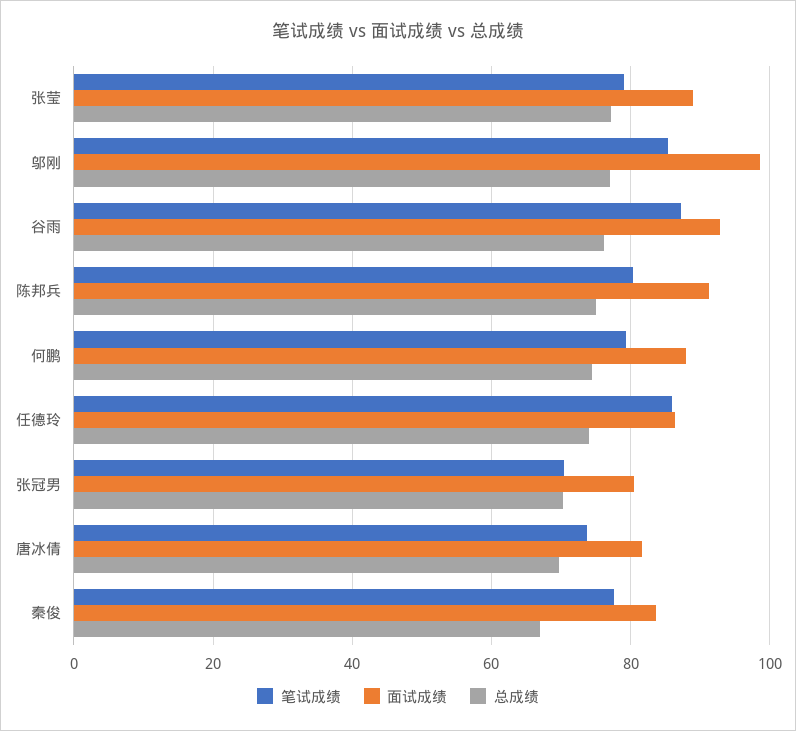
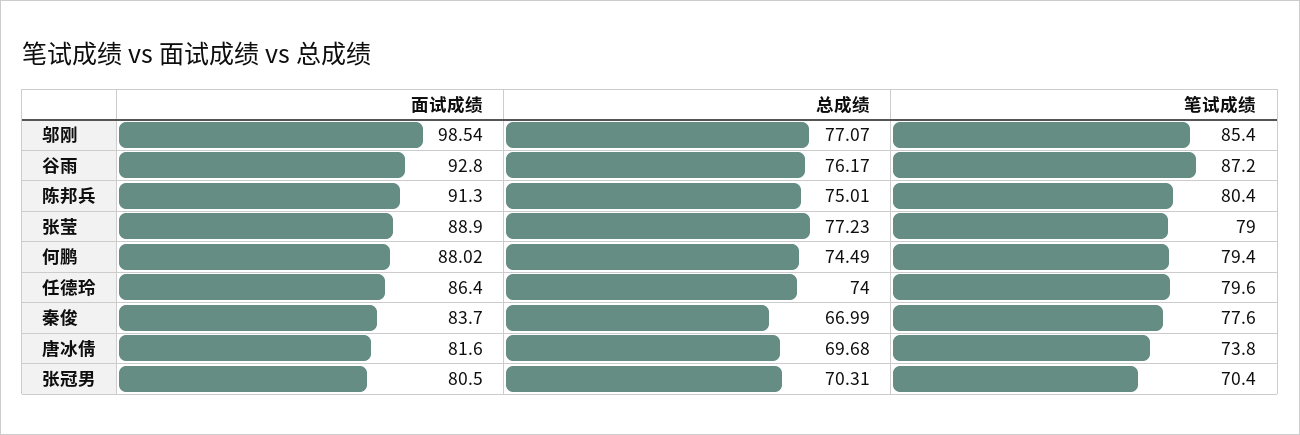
  {
    "笔试成绩": {
      "张莹": 79,
      "邬刚": 85.4,
      "谷雨": 87.2,
      "陈邦兵": 80.4,
      "何鹏": 79.4,
-     "任德玲": 86,
+     "任德玲": 79.6,
      "张冠男": 70.4,
      "唐冰倩": 73.8,
      "秦俊": 77.6
    },
    "面试成绩": {
      "张莹": 88.9,
      "邬刚": 98.54,
      "谷雨": 92.8,
      "陈邦兵": 91.3,
      "何鹏": 88.02,
      "任德玲": 86.4,
      "张冠男": 80.5,
      "唐冰倩": 81.6,
      "秦俊": 83.7
    },
    "总成绩": {
      "张莹": 77.23,
      "邬刚": 77.07,
      "谷雨": 76.17,
      "陈邦兵": 75.01,
      "何鹏": 74.49,
      "任德玲": 74,
      "张冠男": 70.31,
      "唐冰倩": 69.68,
      "秦俊": 66.99
    }
  }

